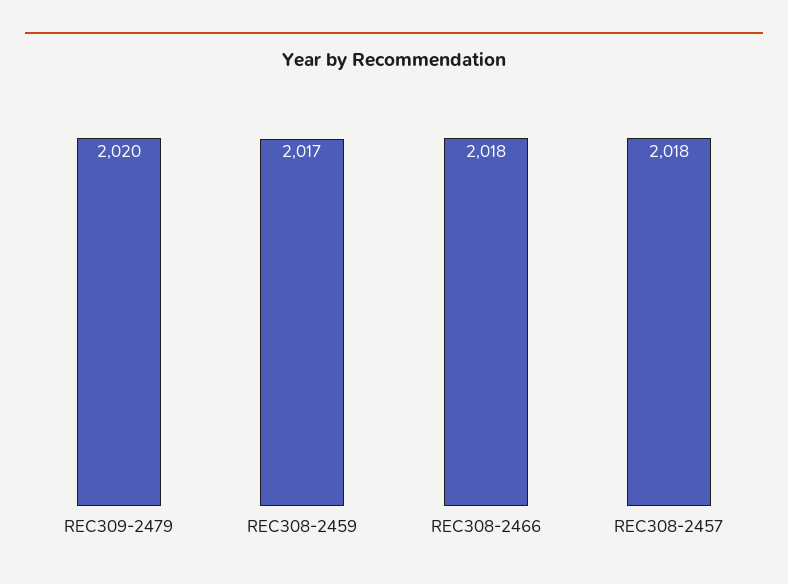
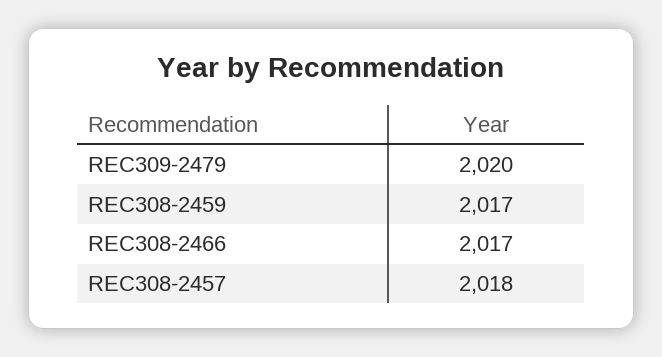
  {
    "REC309-2479": 2020,
    "REC308-2459": 2017,
-   "REC308-2466": 2018,
+   "REC308-2466": 2017,
    "REC308-2457": 2018
  }

